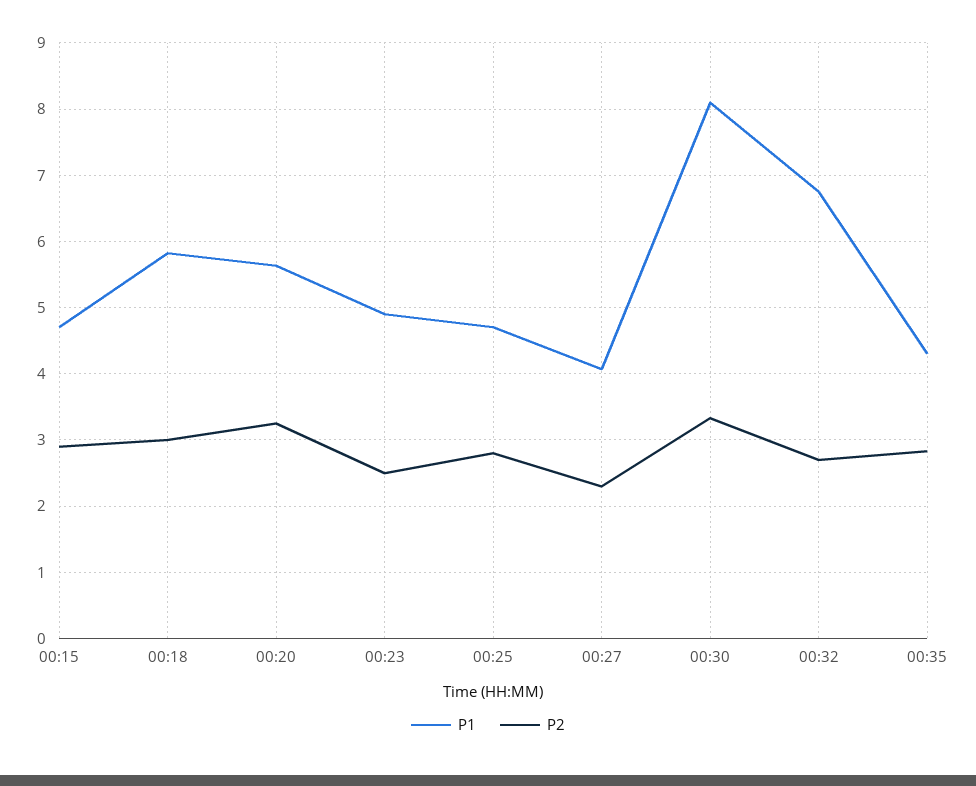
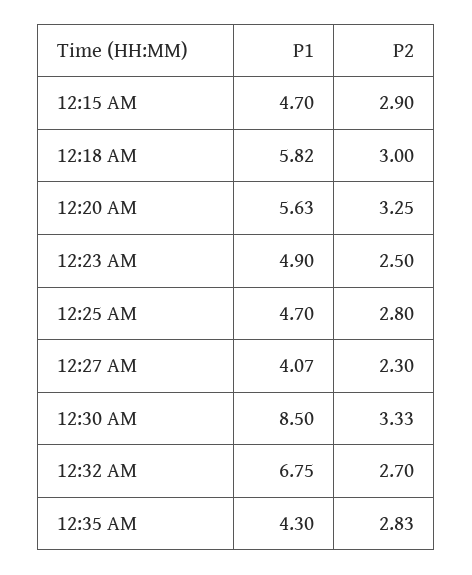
  {
    "P1": {
      "00:15": 4.7,
      "00:18": 5.82,
      "00:20": 5.63,
      "00:23": 4.9,
      "00:25": 4.7,
      "00:27": 4.07,
-     "00:30": 8.1,
+     "00:30": 8.5,
      "00:32": 6.75,
      "00:35": 4.3
    },
    "P2": {
      "00:15": 2.9,
      "00:18": 3,
      "00:20": 3.25,
      "00:23": 2.5,
      "00:25": 2.8,
      "00:27": 2.3,
      "00:30": 3.33,
      "00:32": 2.7,
      "00:35": 2.83
    }
  }

